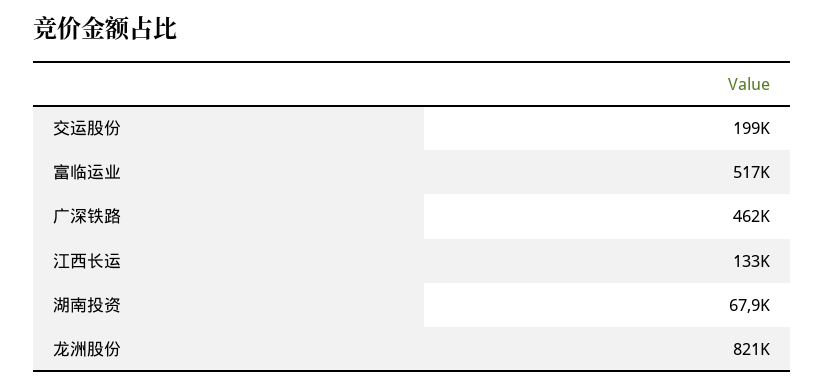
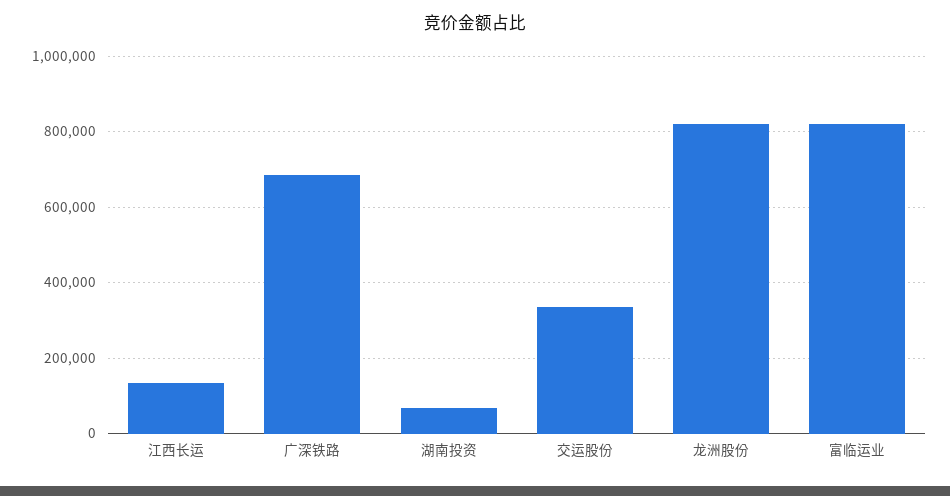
  {
-   "交运股份": 199000,
+   "交运股份": 340000,
-   "富临运业": 517000,
+   "富临运业": 820000,
-   "广深铁路": 462000,
+   "广深铁路": 680000,
    "江西长运": 133000,
    "湖南投资": 67900,
    "龙洲股份": 821000
  }

